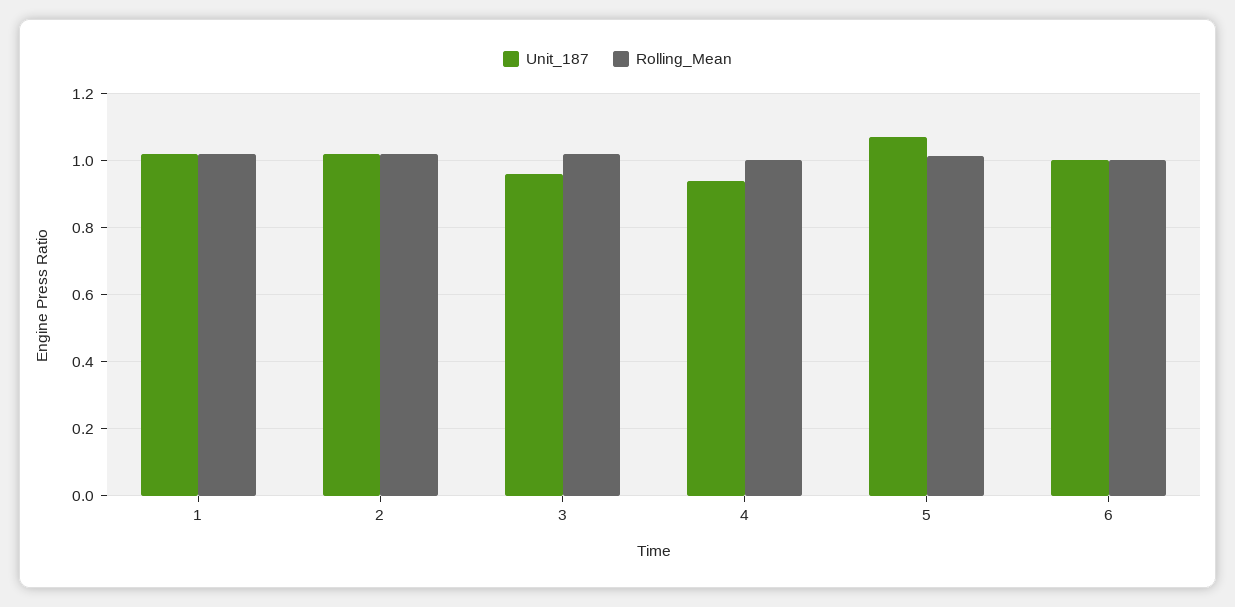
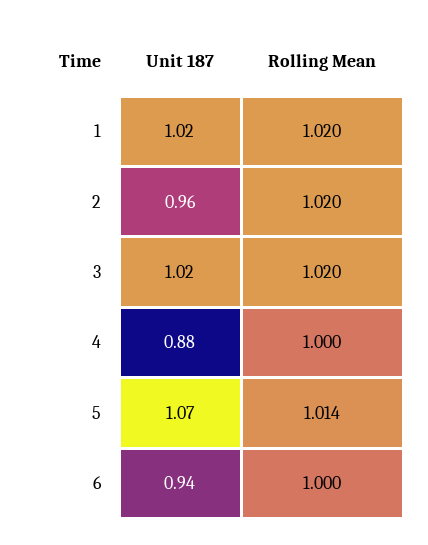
  {
    "Unit_187": {
      "1": 1.02,
-     "2": 1.02,
+     "2": 0.96,
-     "3": 0.96,
+     "3": 1.02,
-     "4": 0.94,
+     "4": 0.88,
      "5": 1.07,
-     "6": 1
+     "6": 0.94
    },
    "Rolling_Mean": {
      "1": 1.02,
      "2": 1.02,
      "3": 1.02,
      "4": 1,
      "5": 1.014,
      "6": 1
    }
  }

